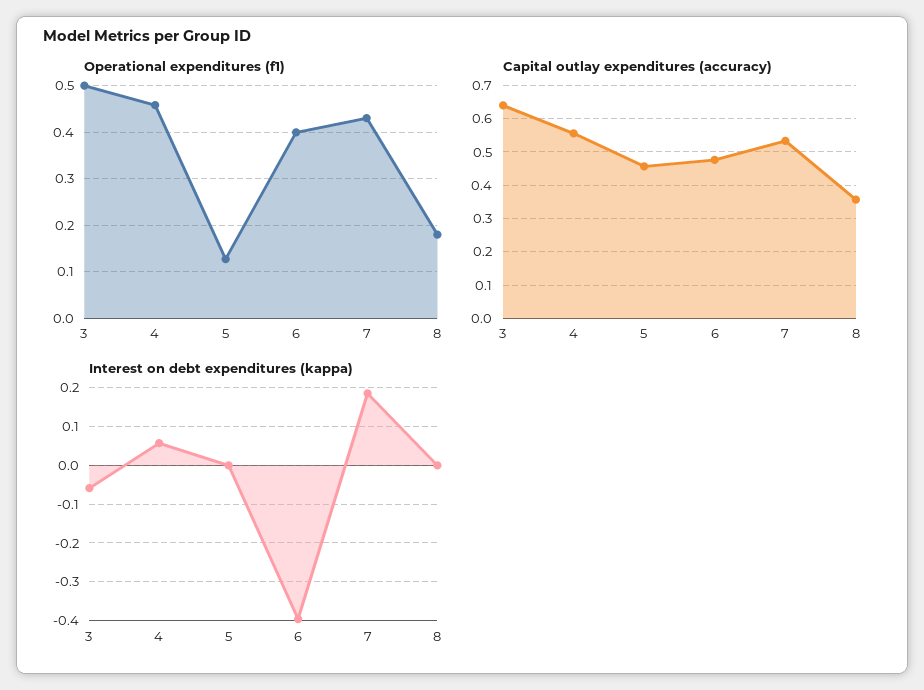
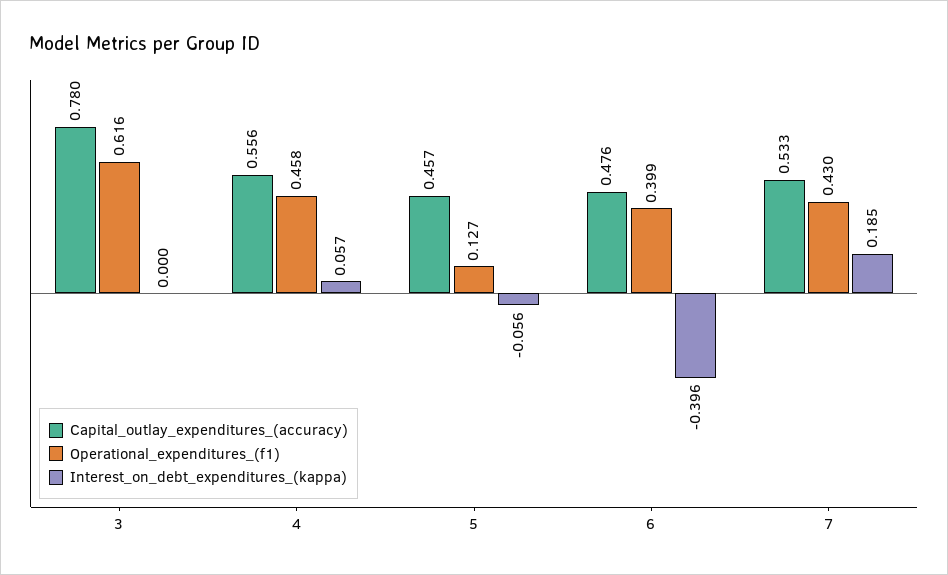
  {
    "Operational expenditures (f1)": {
-     "3": 0.5,
+     "3": 0.616,
      "4": 0.458,
      "5": 0.127,
      "6": 0.399,
-     "7": 0.43,
+     "7": 0.43
-     "8": 0.18
    },
    "Capital outlay expenditures (accuracy)": {
-     "3": 0.64,
+     "3": 0.78,
      "4": 0.556,
      "5": 0.457,
      "6": 0.476,
-     "7": 0.533,
+     "7": 0.533
-     "8": 0.36
    },
    "Interest on debt expenditures (kappa)": {
-     "3": -0.06,
+     "3": 0,
      "4": 0.057,
-     "5": 0,
+     "5": -0.056,
      "6": -0.396,
-     "7": 0.185,
+     "7": 0.185
-     "8": 0
    }
  }

